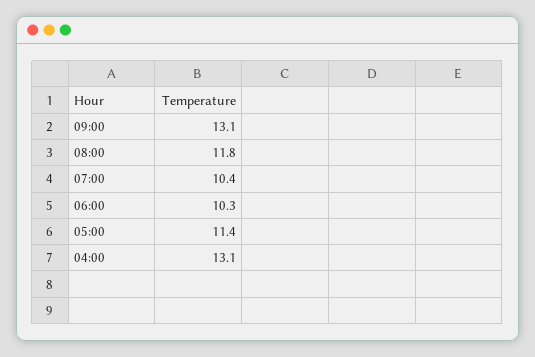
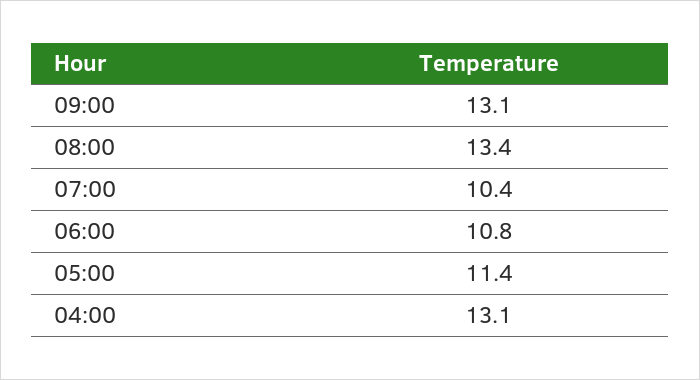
  {
    "09:00": 13.1,
-   "08:00": 11.8,
+   "08:00": 13.4,
    "07:00": 10.4,
-   "06:00": 10.3,
+   "06:00": 10.8,
    "05:00": 11.4,
    "04:00": 13.1
  }

